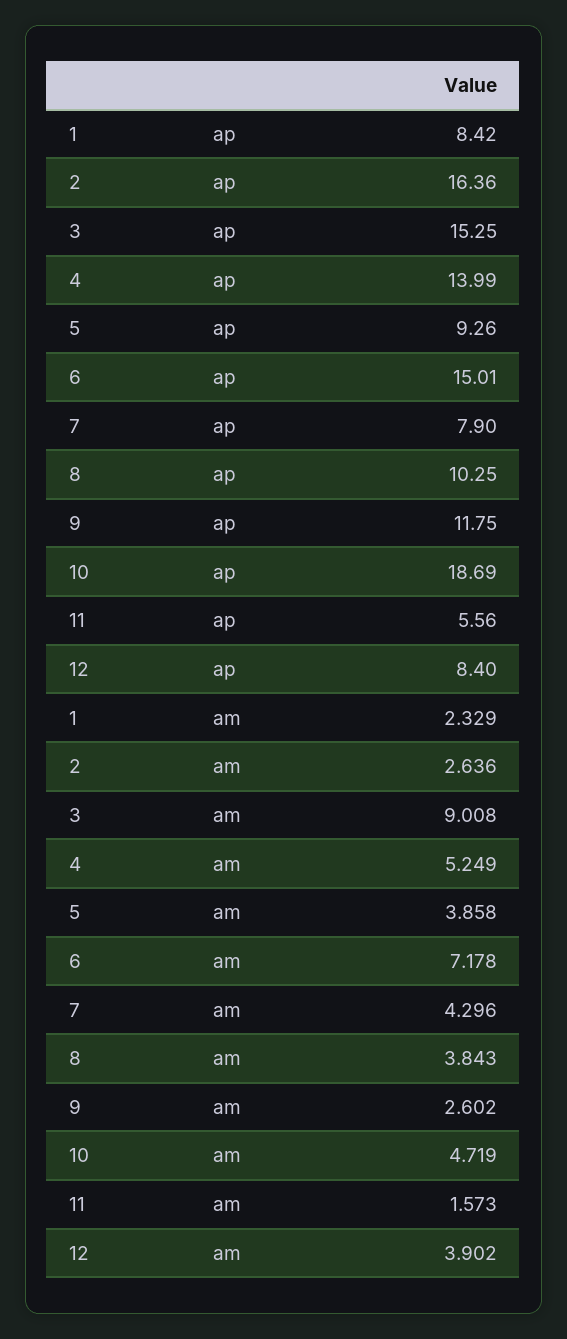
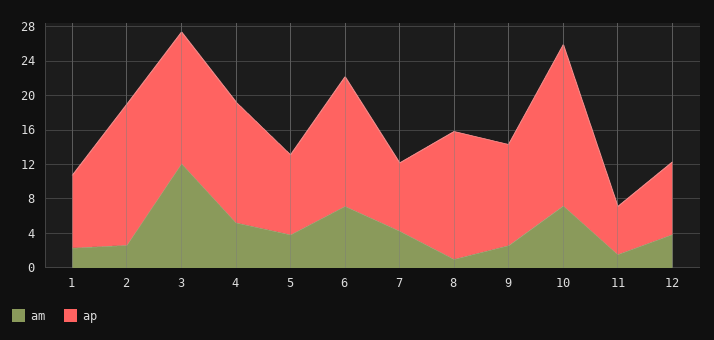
  {
    "ap": {
      "1": 8.42,
      "2": 16.36,
      "3": 15.25,
      "4": 13.99,
      "5": 9.26,
      "6": 15.01,
      "7": 7.9,
-     "8": 10.25,
+     "8": 15,
      "9": 11.75,
      "10": 18.69,
      "11": 5.56,
      "12": 8.4
    },
    "am": {
      "1": 2.329,
      "2": 2.636,
-     "3": 9.008,
+     "3": 12,
      "4": 5.249,
      "5": 3.858,
      "6": 7.178,
      "7": 4.296,
-     "8": 3.843,
+     "8": 1,
      "9": 2.602,
-     "10": 4.719,
+     "10": 7,
      "11": 1.573,
      "12": 3.902
    }
  }

